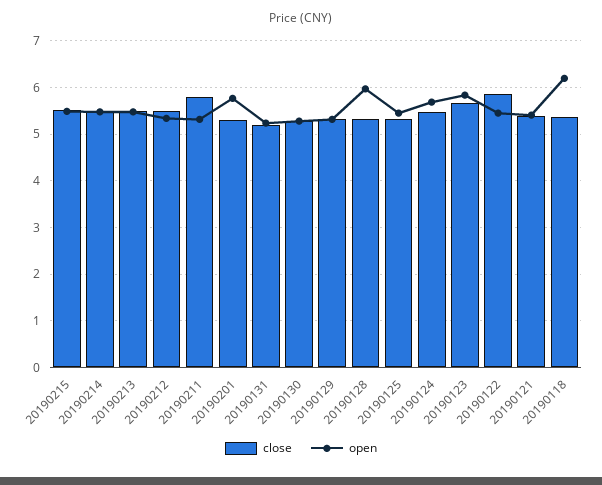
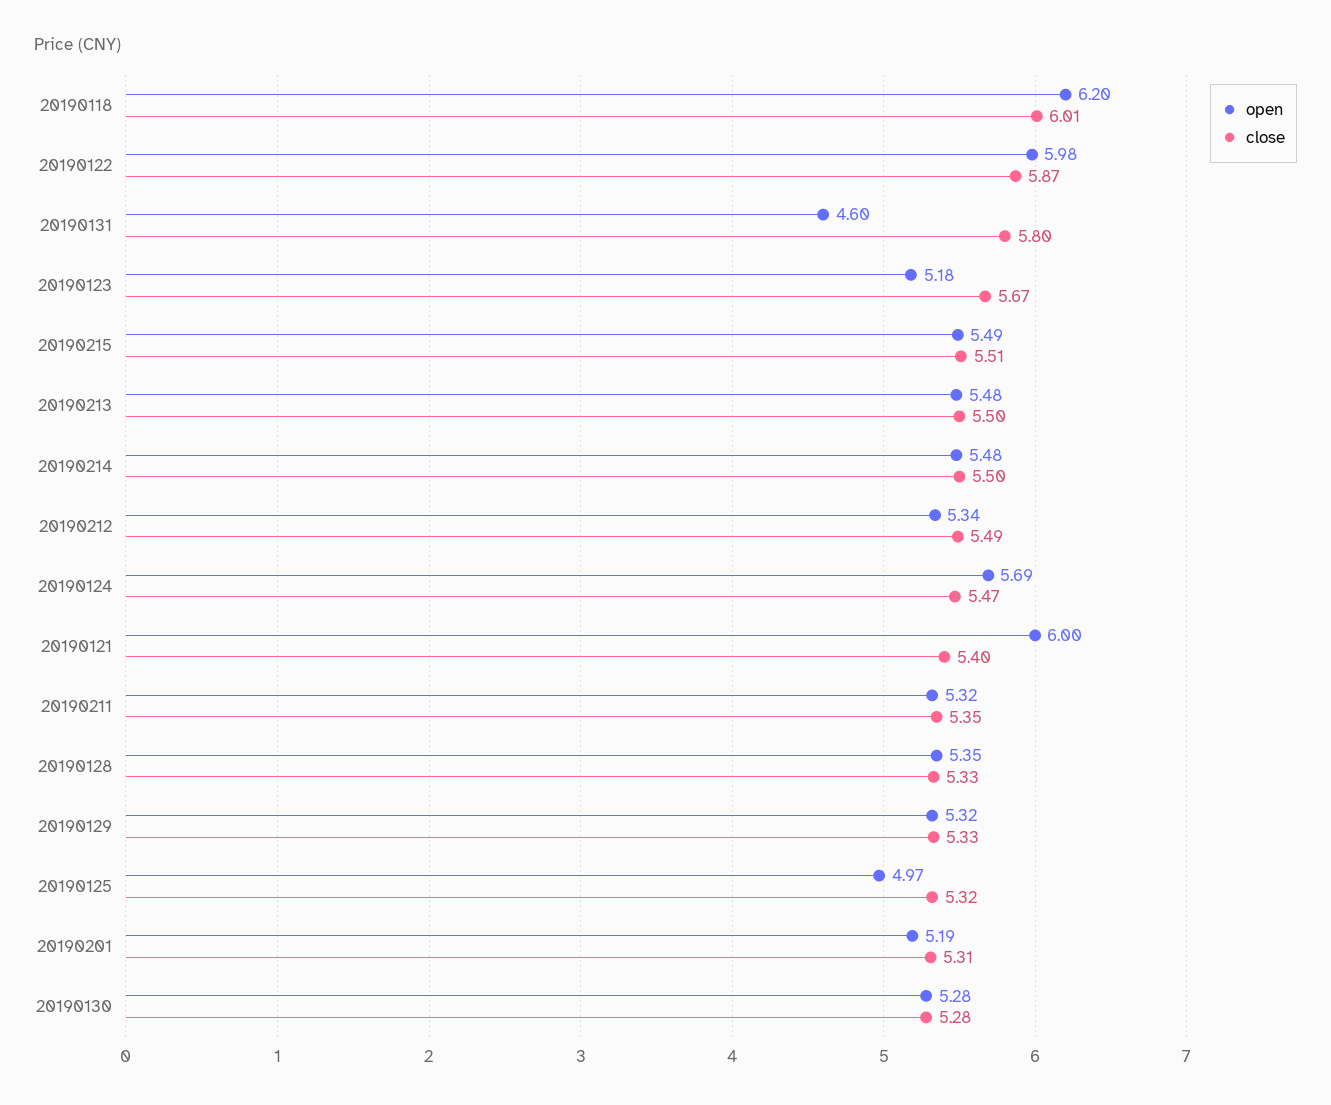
  {
    "close": {
      "20190215": 5.51,
      "20190214": 5.5,
      "20190213": 5.5,
      "20190212": 5.49,
-     "20190211": 5.8,
+     "20190211": 5.35,
      "20190201": 5.31,
-     "20190131": 5.2,
+     "20190131": 5.8,
      "20190130": 5.28,
      "20190129": 5.33,
      "20190128": 5.33,
      "20190125": 5.32,
      "20190124": 5.47,
      "20190123": 5.67,
      "20190122": 5.87,
      "20190121": 5.4,
-     "20190118": 5.4
+     "20190118": 6.01
    },
    "open": {
      "20190215": 5.49,
      "20190214": 5.48,
      "20190213": 5.48,
      "20190212": 5.34,
      "20190211": 5.32,
-     "20190201": 5.8,
+     "20190201": 5.19,
-     "20190131": 5.2,
+     "20190131": 4.6,
      "20190130": 5.28,
      "20190129": 5.32,
-     "20190128": 6,
+     "20190128": 5.35,
-     "20190125": 5.4,
+     "20190125": 4.97,
      "20190124": 5.69,
-     "20190123": 5.8,
+     "20190123": 5.18,
-     "20190122": 5.4,
+     "20190122": 5.98,
-     "20190121": 5.4,
+     "20190121": 6,
      "20190118": 6.2
    }
  }

